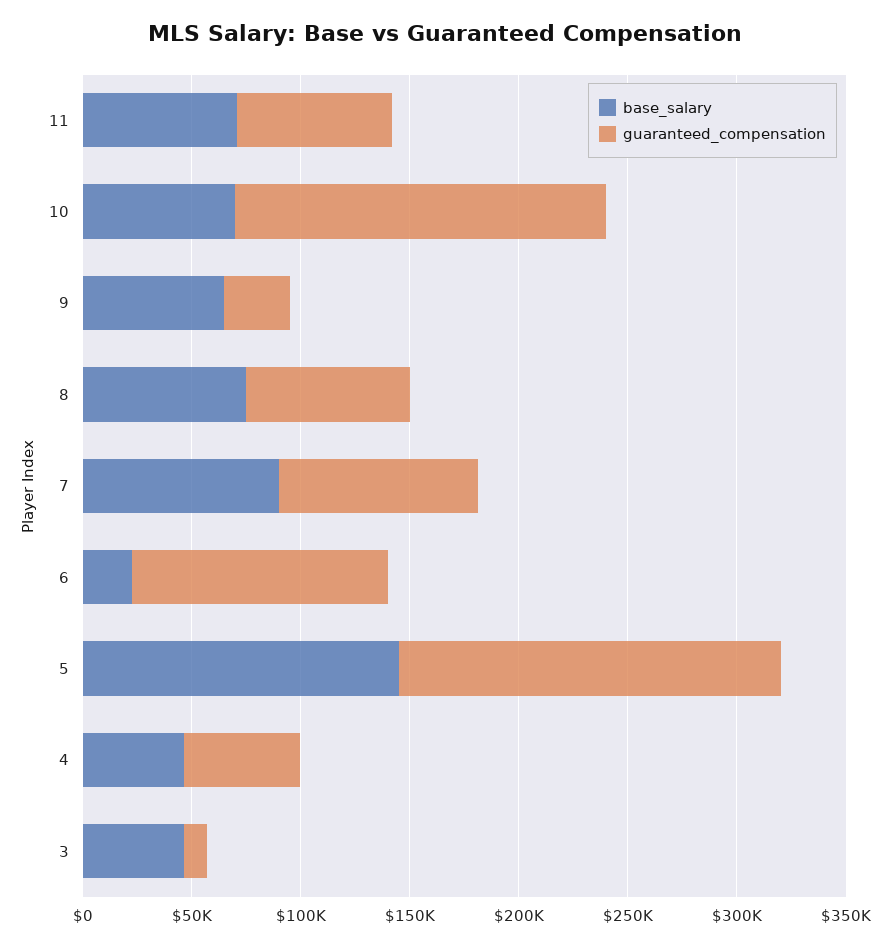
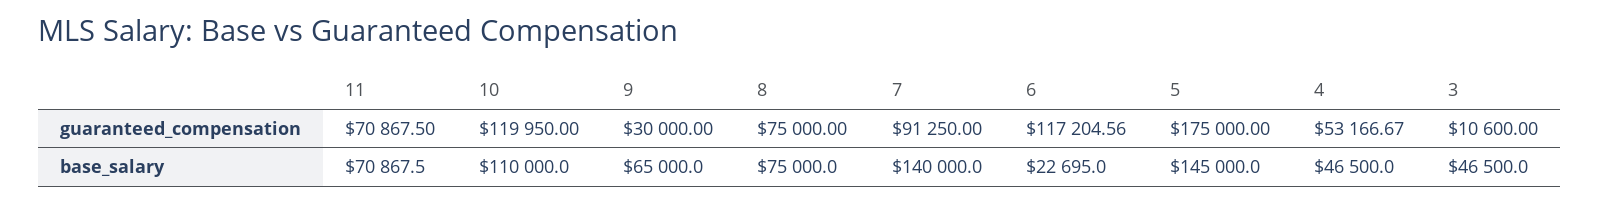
  {
    "base_salary": {
      "11": 70867.5,
-     "10": 70000,
+     "10": 110000,
      "9": 65000,
      "8": 75000,
-     "7": 90000,
+     "7": 140000,
      "6": 22695,
      "5": 145000,
      "4": 46500,
      "3": 46500
    },
    "guaranteed_compensation": {
      "11": 70867.5,
-     "10": 170000,
+     "10": 119950,
      "9": 30000,
      "8": 75000,
      "7": 91250,
      "6": 117204.56,
      "5": 175000,
      "4": 53166.67,
      "3": 10600
    }
  }

